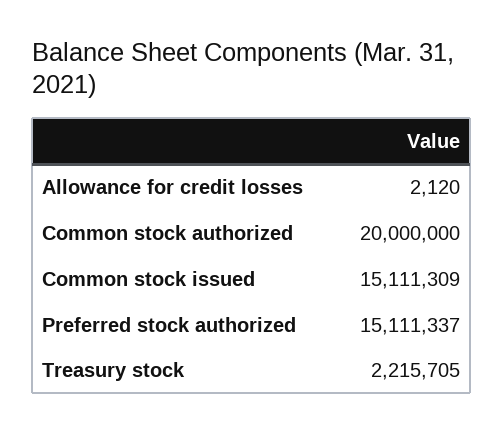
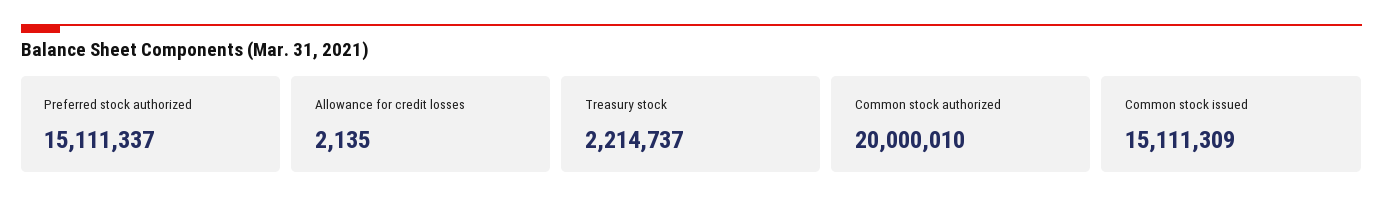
  {
-   "Allowance for credit losses": 2120,
+   "Allowance for credit losses": 2135,
-   "Common stock authorized": 20000000,
+   "Common stock authorized": 20000010,
    "Common stock issued": 15111309,
    "Preferred stock authorized": 15111337,
-   "Treasury stock": 2215705
+   "Treasury stock": 2214737
  }

